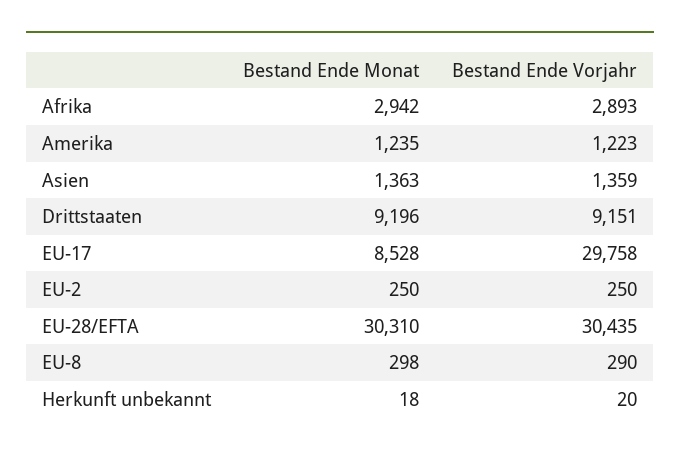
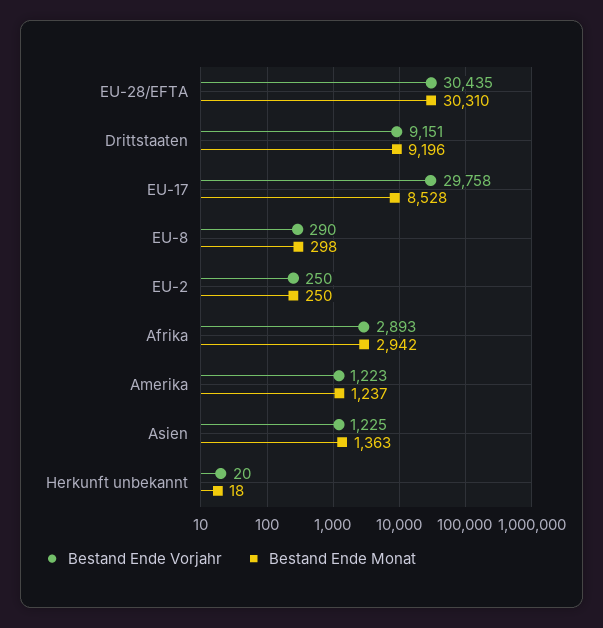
  {
    "Bestand Ende Monat": {
      "Afrika": 2942,
-     "Amerika": 1235,
+     "Amerika": 1237,
      "Asien": 1363,
      "Drittstaaten": 9196,
      "EU-17": 8528,
      "EU-2": 250,
      "EU-28/EFTA": 30310,
      "EU-8": 298,
      "Herkunft unbekannt": 18
    },
    "Bestand Ende Vorjahr": {
      "Afrika": 2893,
      "Amerika": 1223,
-     "Asien": 1359,
+     "Asien": 1225,
      "Drittstaaten": 9151,
      "EU-17": 29758,
      "EU-2": 250,
      "EU-28/EFTA": 30435,
      "EU-8": 290,
      "Herkunft unbekannt": 20
    }
  }

